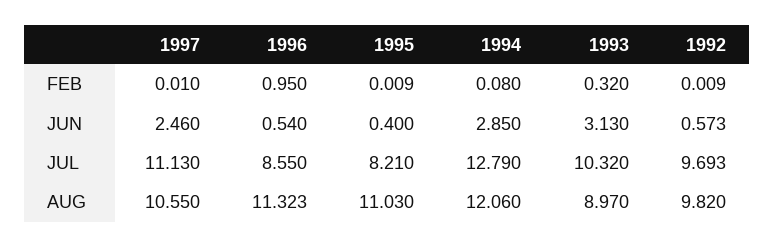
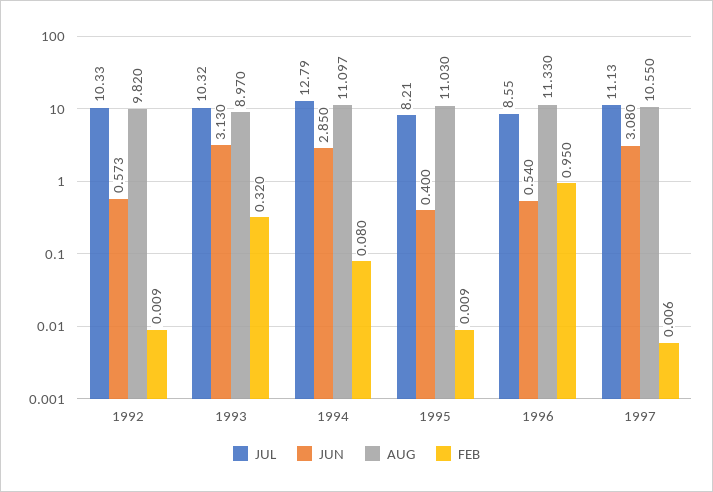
  {
    "FEB": {
-     "1997": 0.01,
+     "1997": 0.006,
      "1996": 0.95,
      "1995": 0.009,
      "1994": 0.08,
      "1993": 0.32,
      "1992": 0.009
    },
    "JUN": {
-     "1997": 2.46,
+     "1997": 3.08,
      "1996": 0.54,
      "1995": 0.4,
      "1994": 2.85,
      "1993": 3.13,
      "1992": 0.573
    },
    "JUL": {
      "1997": 11.13,
      "1996": 8.55,
      "1995": 8.21,
      "1994": 12.79,
      "1993": 10.32,
-     "1992": 9.693
+     "1992": 10.33
    },
    "AUG": {
      "1997": 10.55,
-     "1996": 11.323,
+     "1996": 11.33,
      "1995": 11.03,
-     "1994": 12.06,
+     "1994": 11.097,
      "1993": 8.97,
      "1992": 9.82
    }
  }

